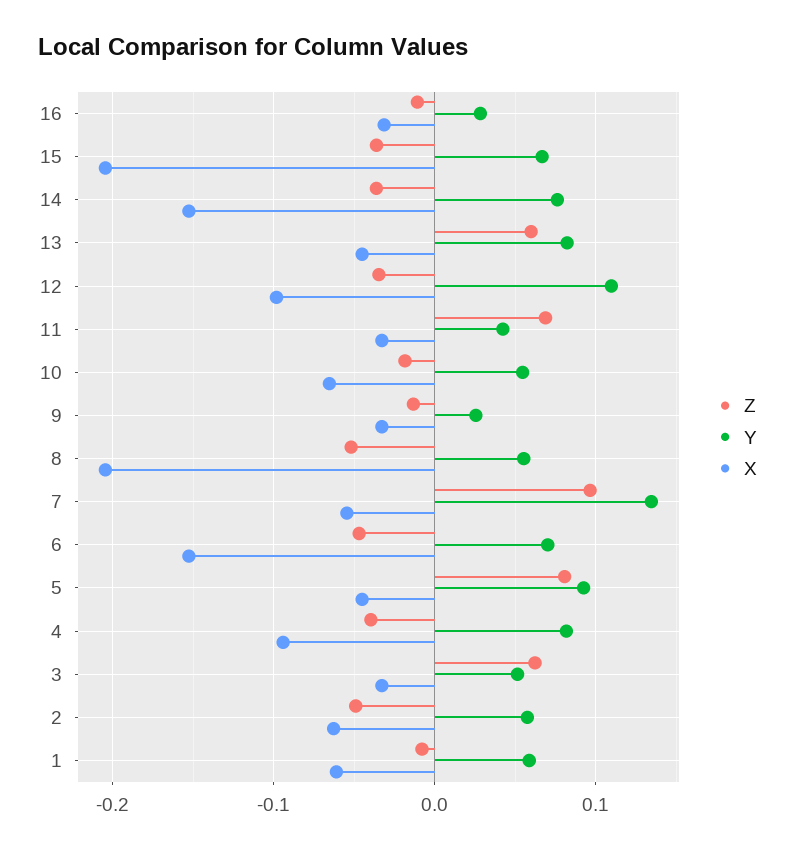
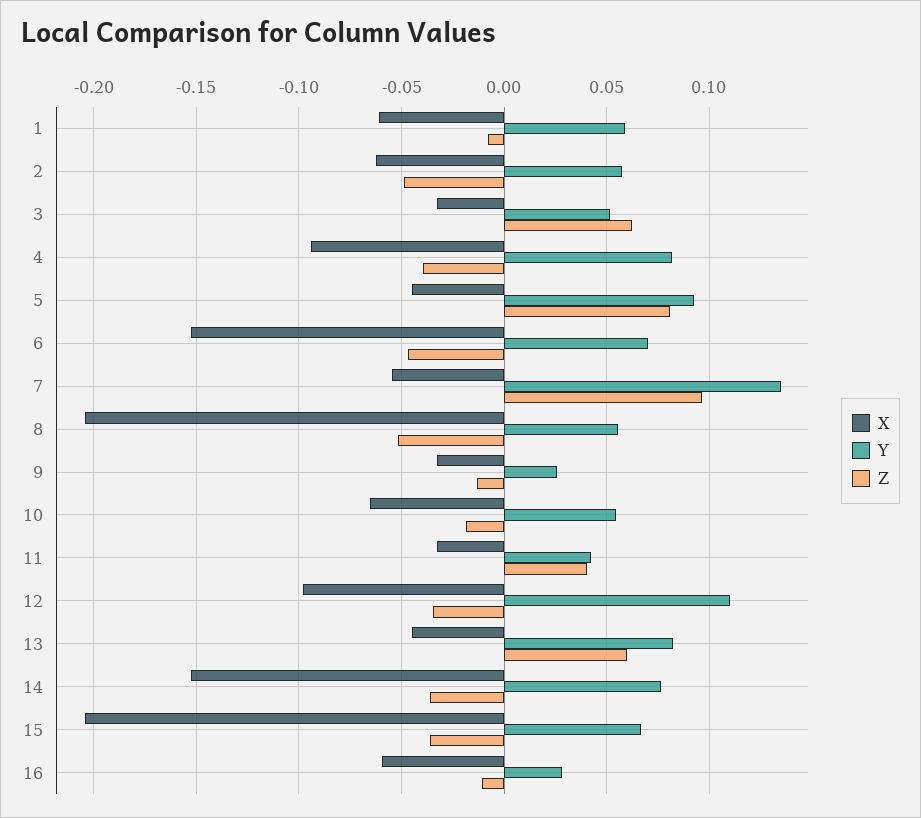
  {
    "Z": {
      "16": -0.01,
      "15": -0.035,
      "14": -0.035,
      "13": 0.06,
      "12": -0.035,
-     "11": 0.07,
+     "11": 0.04,
      "10": -0.02,
      "9": -0.015,
      "8": -0.05,
      "7": 0.095,
      "6": -0.045,
      "5": 0.08,
      "4": -0.04,
      "3": 0.06,
      "2": -0.05,
      "1": -0.01
    },
    "Y": {
      "16": 0.03,
      "15": 0.065,
      "14": 0.075,
      "13": 0.08,
      "12": 0.11,
      "11": 0.04,
      "10": 0.055,
      "9": 0.025,
      "8": 0.055,
      "7": 0.135,
      "6": 0.07,
      "5": 0.095,
      "4": 0.08,
      "3": 0.05,
      "2": 0.06,
      "1": 0.06
    },
    "X": {
-     "16": -0.03,
+     "16": -0.06,
      "15": -0.205,
      "14": -0.155,
      "13": -0.045,
      "12": -0.1,
      "11": -0.035,
      "10": -0.065,
      "9": -0.035,
      "8": -0.205,
      "7": -0.055,
      "6": -0.155,
      "5": -0.045,
      "4": -0.095,
      "3": -0.035,
      "2": -0.065,
      "1": -0.06
    }
  }

